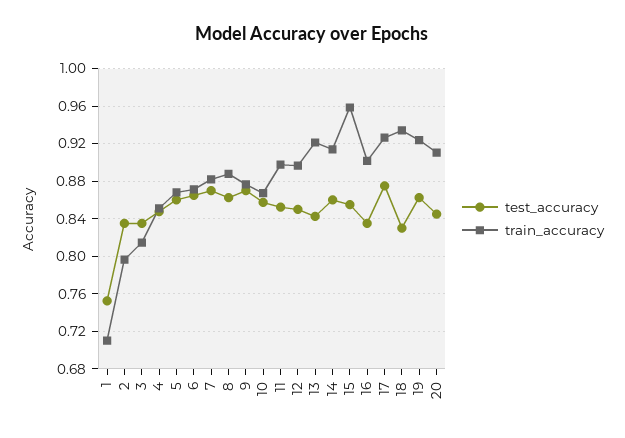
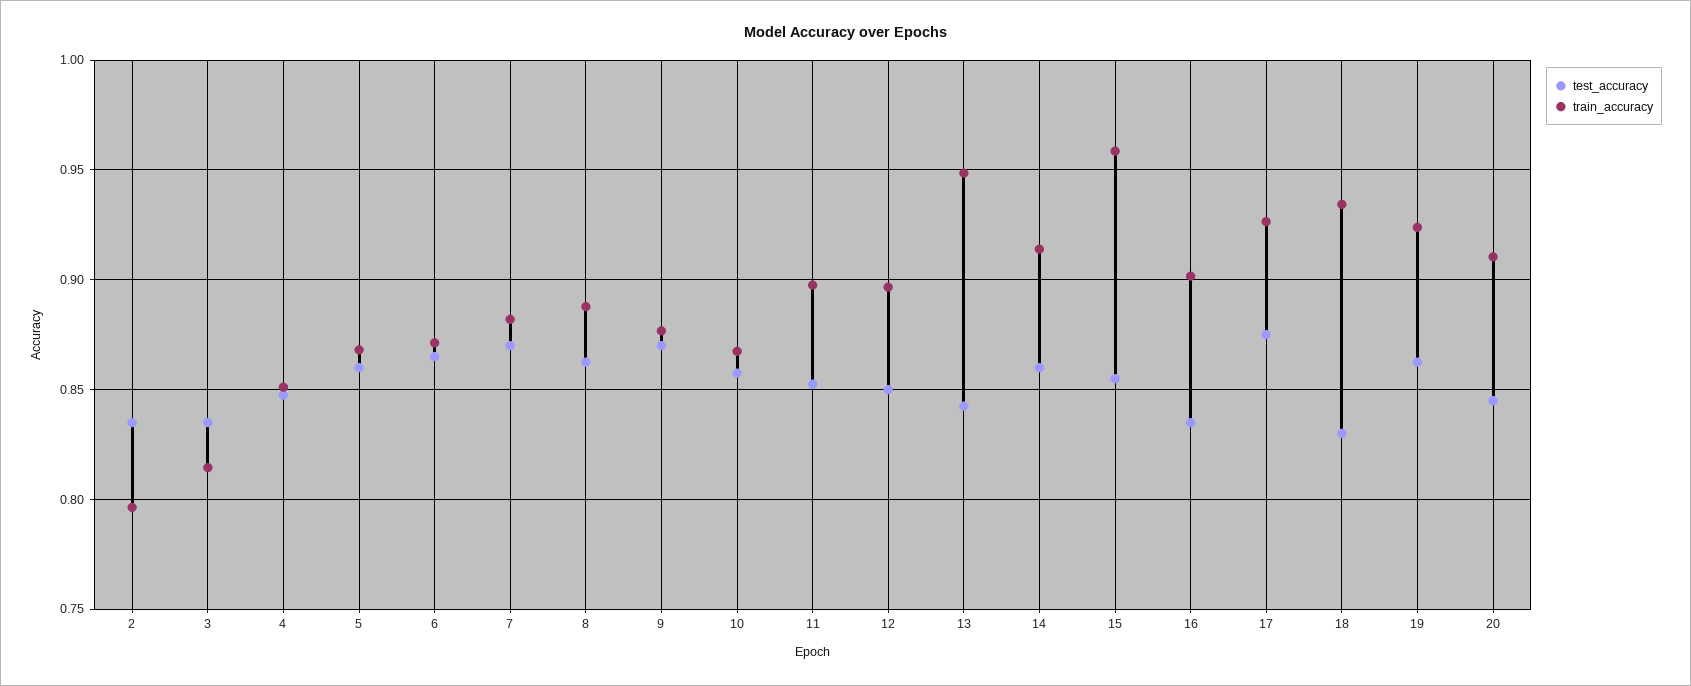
  {
    "test_accuracy": {
-     "1": 0.75,
      "2": 0.835,
      "3": 0.835,
      "4": 0.85,
      "5": 0.86,
      "6": 0.865,
      "7": 0.87,
      "8": 0.865,
      "9": 0.87,
      "10": 0.86,
      "11": 0.855,
      "12": 0.85,
      "13": 0.845,
      "14": 0.86,
      "15": 0.855,
      "16": 0.835,
      "17": 0.875,
      "18": 0.83,
      "19": 0.865,
      "20": 0.845
    },
    "train_accuracy": {
-     "1": 0.71,
      "2": 0.795,
      "3": 0.815,
      "4": 0.85,
      "5": 0.87,
      "6": 0.87,
      "7": 0.88,
      "8": 0.89,
      "9": 0.875,
      "10": 0.865,
      "11": 0.9,
      "12": 0.895,
-     "13": 0.92,
+     "13": 0.95,
      "14": 0.915,
      "15": 0.96,
      "16": 0.9,
      "17": 0.925,
      "18": 0.935,
      "19": 0.925,
      "20": 0.91
    }
  }

